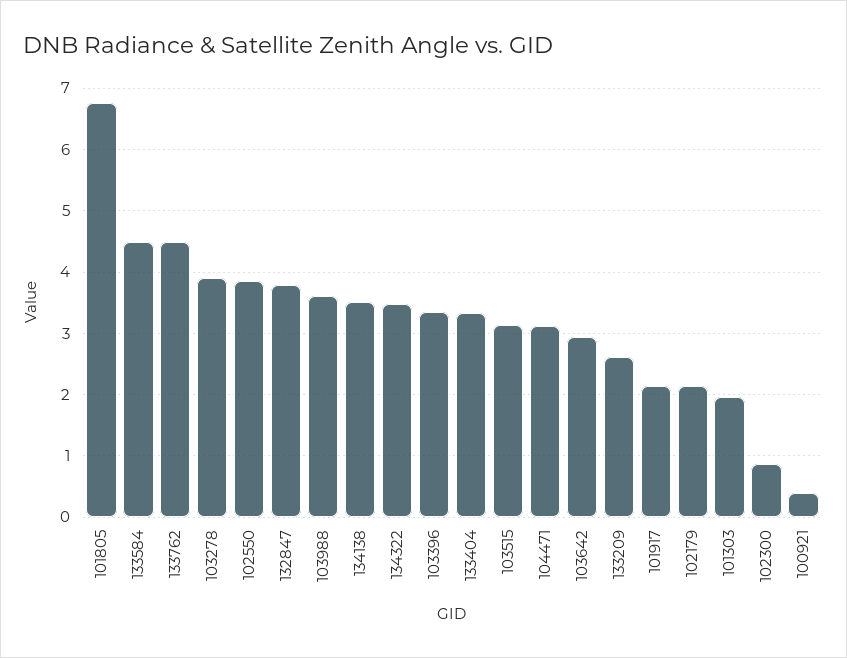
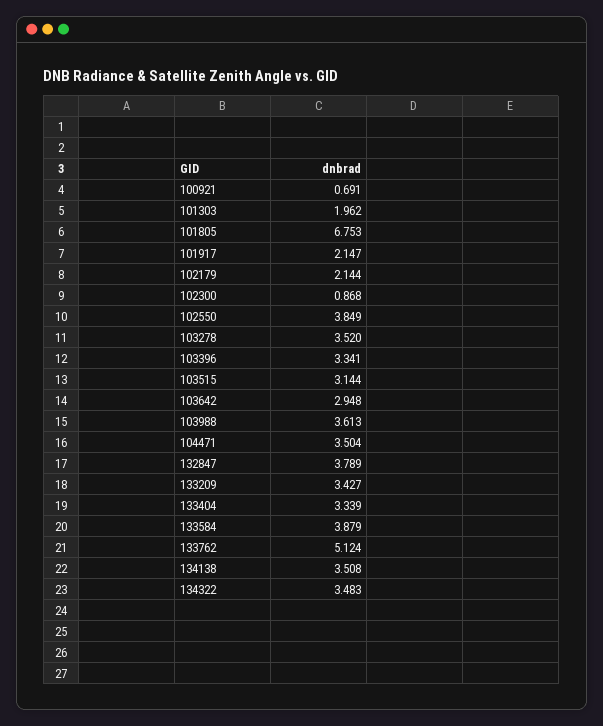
  {
    "101805": 6.753,
-   "133584": 4.5,
+   "133584": 3.879,
-   "133762": 4.5,
+   "133762": 5.124,
-   "103278": 3.9,
+   "103278": 3.52,
    "102550": 3.849,
    "132847": 3.789,
    "103988": 3.613,
    "134138": 3.508,
    "134322": 3.483,
    "103396": 3.341,
    "133404": 3.339,
    "103515": 3.144,
-   "104471": 3.1,
+   "104471": 3.504,
    "103642": 2.948,
-   "133209": 2.6,
+   "133209": 3.427,
    "101917": 2.147,
    "102179": 2.144,
    "101303": 1.962,
    "102300": 0.868,
-   "100921": 0.4
+   "100921": 0.691
  }

